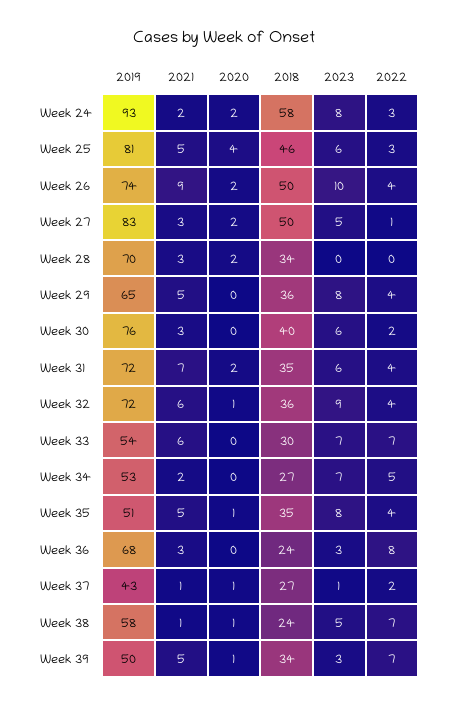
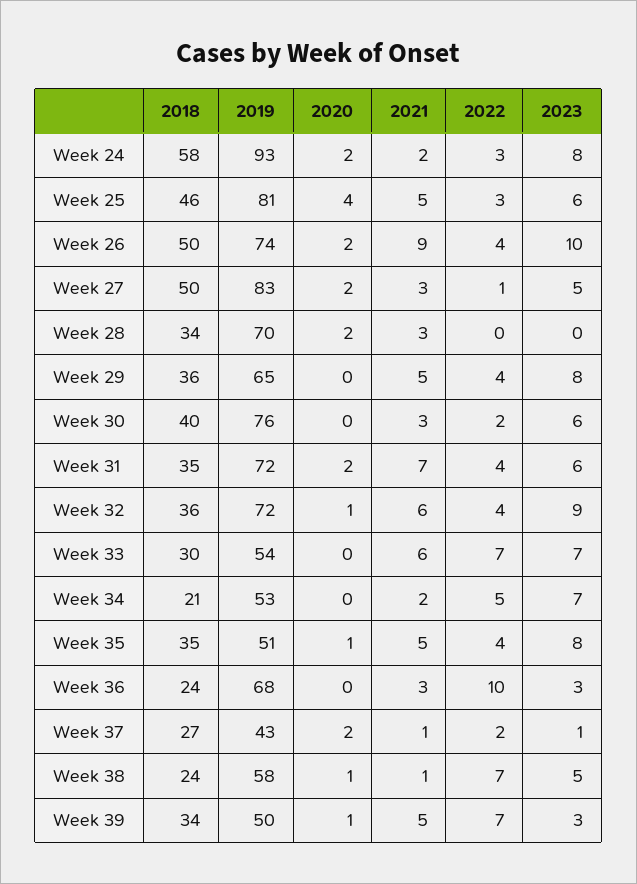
  {
    "2019": {
      "Week 24": 93,
      "Week 25": 81,
      "Week 26": 74,
      "Week 27": 83,
      "Week 28": 70,
      "Week 29": 65,
      "Week 30": 76,
      "Week 31": 72,
      "Week 32": 72,
      "Week 33": 54,
      "Week 34": 53,
      "Week 35": 51,
      "Week 36": 68,
      "Week 37": 43,
      "Week 38": 58,
      "Week 39": 50
    },
    "2021": {
      "Week 24": 2,
      "Week 25": 5,
      "Week 26": 9,
      "Week 27": 3,
      "Week 28": 3,
      "Week 29": 5,
      "Week 30": 3,
      "Week 31": 7,
      "Week 32": 6,
      "Week 33": 6,
      "Week 34": 2,
      "Week 35": 5,
      "Week 36": 3,
      "Week 37": 1,
      "Week 38": 1,
      "Week 39": 5
    },
    "2020": {
      "Week 24": 2,
      "Week 25": 4,
      "Week 26": 2,
      "Week 27": 2,
      "Week 28": 2,
      "Week 29": 0,
      "Week 30": 0,
      "Week 31": 2,
      "Week 32": 1,
      "Week 33": 0,
      "Week 34": 0,
      "Week 35": 1,
      "Week 36": 0,
-     "Week 37": 1,
+     "Week 37": 2,
      "Week 38": 1,
      "Week 39": 1
    },
    "2018": {
      "Week 24": 58,
      "Week 25": 46,
      "Week 26": 50,
      "Week 27": 50,
      "Week 28": 34,
      "Week 29": 36,
      "Week 30": 40,
      "Week 31": 35,
      "Week 32": 36,
      "Week 33": 30,
-     "Week 34": 27,
+     "Week 34": 21,
      "Week 35": 35,
      "Week 36": 24,
      "Week 37": 27,
      "Week 38": 24,
      "Week 39": 34
    },
    "2023": {
      "Week 24": 8,
      "Week 25": 6,
      "Week 26": 10,
      "Week 27": 5,
      "Week 28": 0,
      "Week 29": 8,
      "Week 30": 6,
      "Week 31": 6,
      "Week 32": 9,
      "Week 33": 7,
      "Week 34": 7,
      "Week 35": 8,
      "Week 36": 3,
      "Week 37": 1,
      "Week 38": 5,
      "Week 39": 3
    },
    "2022": {
      "Week 24": 3,
      "Week 25": 3,
      "Week 26": 4,
      "Week 27": 1,
      "Week 28": 0,
      "Week 29": 4,
      "Week 30": 2,
      "Week 31": 4,
      "Week 32": 4,
      "Week 33": 7,
      "Week 34": 5,
      "Week 35": 4,
-     "Week 36": 8,
+     "Week 36": 10,
      "Week 37": 2,
      "Week 38": 7,
      "Week 39": 7
    }
  }

